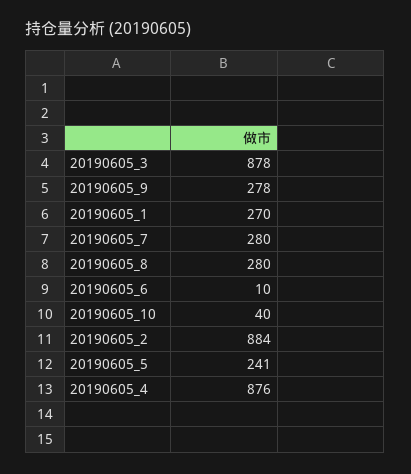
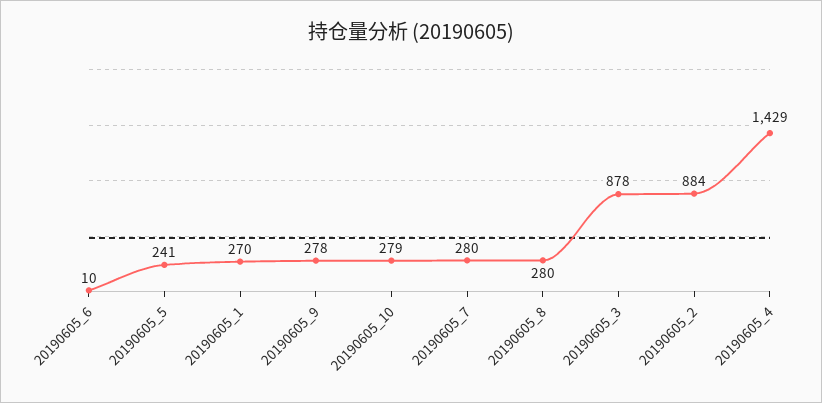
  {
    "20190605_3": 878,
    "20190605_9": 278,
    "20190605_1": 270,
    "20190605_7": 280,
    "20190605_8": 280,
    "20190605_6": 10,
-   "20190605_10": 40,
+   "20190605_10": 279,
    "20190605_2": 884,
    "20190605_5": 241,
-   "20190605_4": 876
+   "20190605_4": 1429
  }

